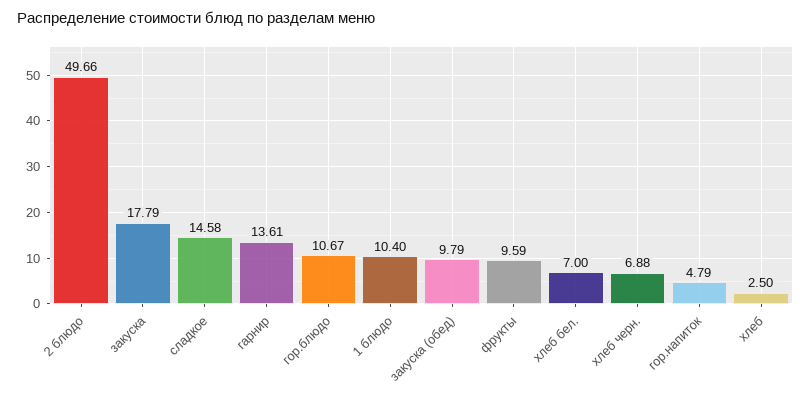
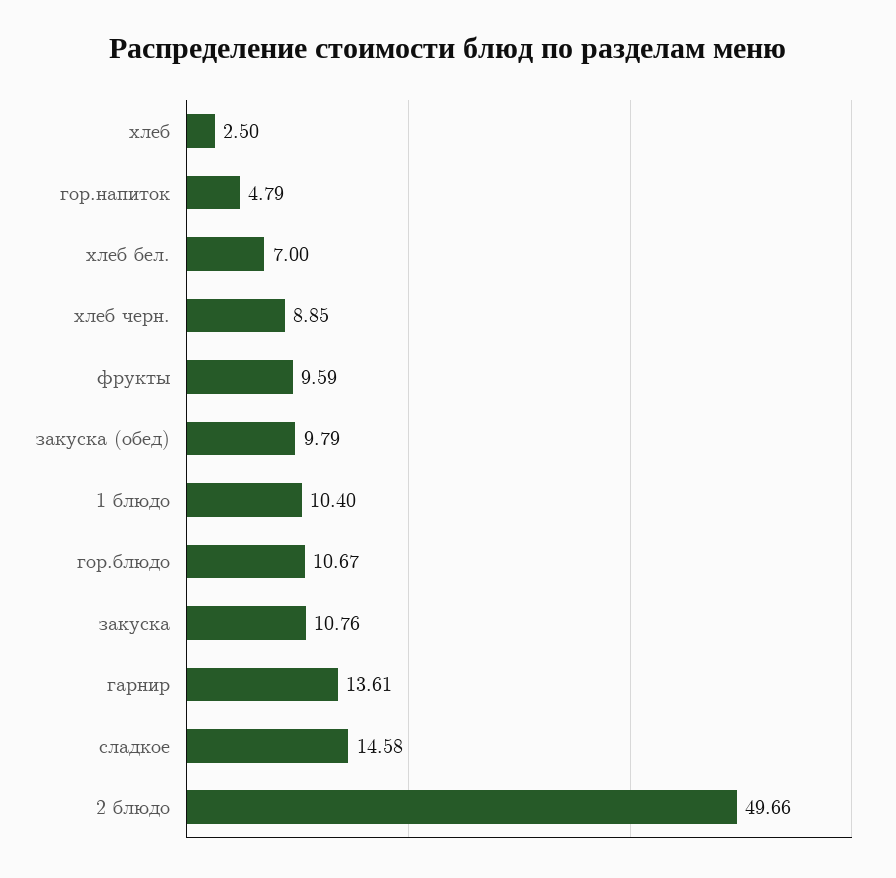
  {
    "2 блюдо": 49.66,
-   "закуска": 17.79,
+   "закуска": 10.76,
    "сладкое": 14.58,
    "гарнир": 13.61,
    "гор.блюдо": 10.67,
    "1 блюдо": 10.4,
    "закуска (обед)": 9.79,
    "фрукты": 9.59,
    "хлеб бел.": 7,
-   "хлеб черн.": 6.88,
+   "хлеб черн.": 8.85,
    "гор.напиток": 4.79,
    "хлеб": 2.5
  }

